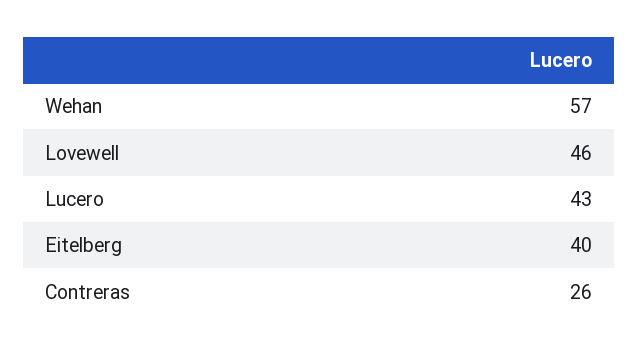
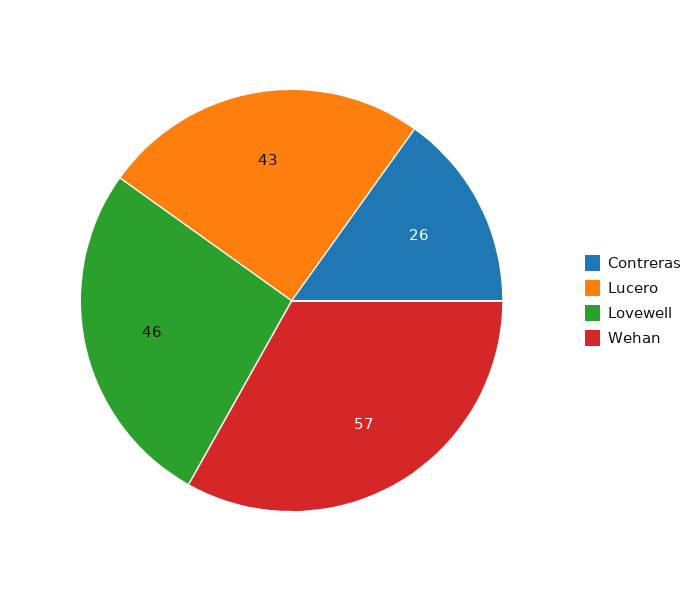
  {
    "Wehan": 57,
    "Lovewell": 46,
    "Lucero": 43,
-   "Eitelberg": 40,
    "Contreras": 26
  }

